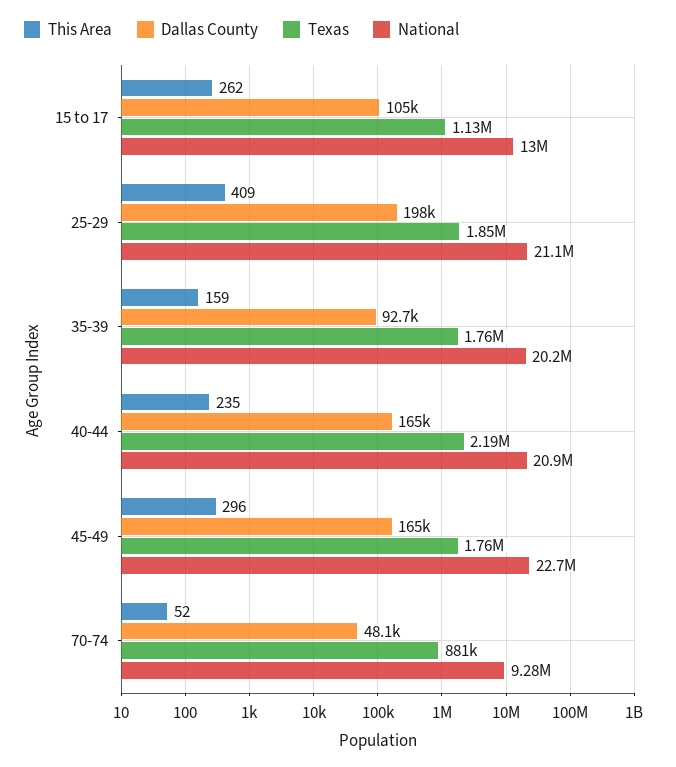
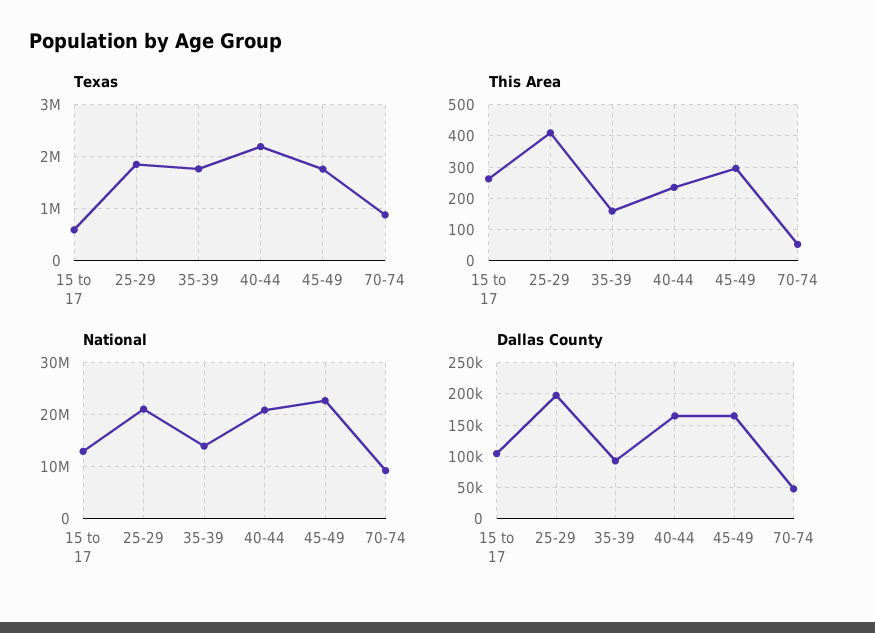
  {
    "This Area": {
      "15 to 17": 262,
      "25-29": 409,
      "35-39": 159,
      "40-44": 235,
      "45-49": 296,
      "70-74": 52
    },
    "Dallas County": {
      "15 to 17": 105000,
      "25-29": 198000,
      "35-39": 92700,
      "40-44": 165000,
      "45-49": 165000,
      "70-74": 48100
    },
    "Texas": {
-     "15 to 17": 1130000,
+     "15 to 17": 600000,
      "25-29": 1850000,
      "35-39": 1760000,
      "40-44": 2190000,
      "45-49": 1760000,
      "70-74": 881000
    },
    "National": {
      "15 to 17": 13000000,
      "25-29": 21100000,
-     "35-39": 20200000,
+     "35-39": 14000000,
      "40-44": 20900000,
      "45-49": 22700000,
      "70-74": 9280000
    }
  }

